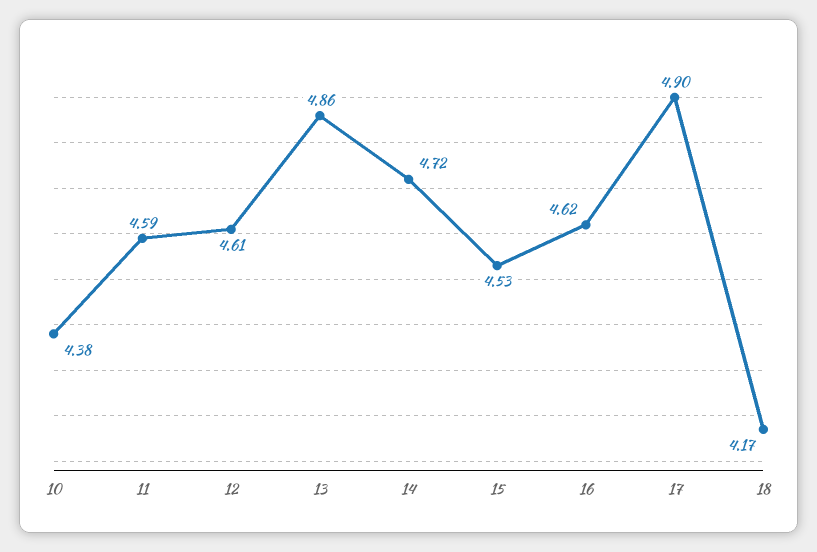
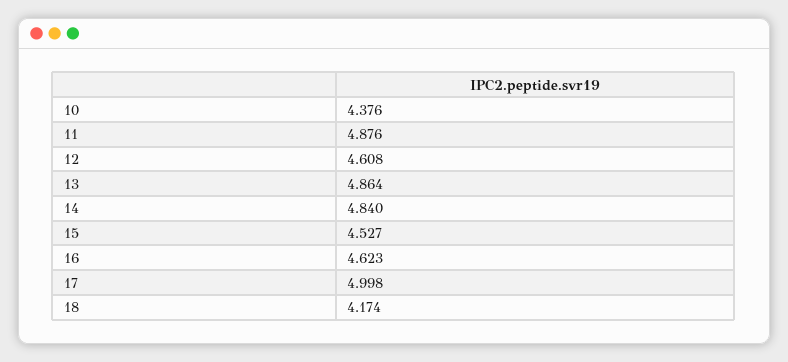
  {
    "10": 4.376,
-   "11": 4.59,
+   "11": 4.876,
    "12": 4.608,
    "13": 4.864,
-   "14": 4.72,
+   "14": 4.84,
    "15": 4.527,
    "16": 4.623,
-   "17": 4.9,
+   "17": 4.998,
    "18": 4.174
  }

